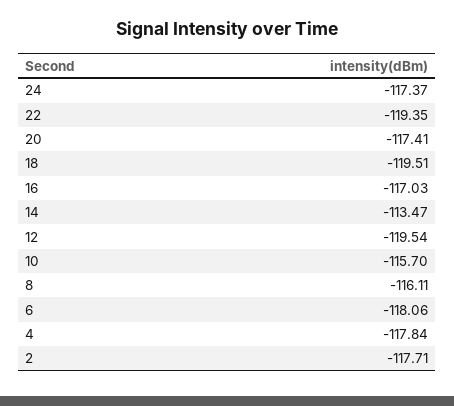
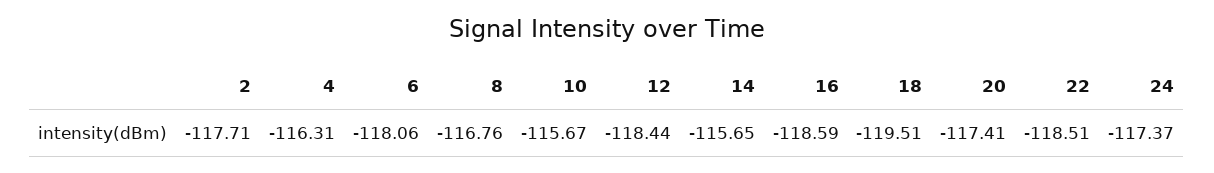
  {
    "24": -117.37,
-   "22": -119.35,
+   "22": -118.51,
    "20": -117.41,
    "18": -119.51,
-   "16": -117.03,
+   "16": -118.59,
-   "14": -113.47,
+   "14": -115.65,
-   "12": -119.54,
+   "12": -118.44,
-   "10": -115.7,
+   "10": -115.67,
-   "8": -116.11,
+   "8": -116.76,
    "6": -118.06,
-   "4": -117.84,
+   "4": -116.31,
    "2": -117.71
  }

